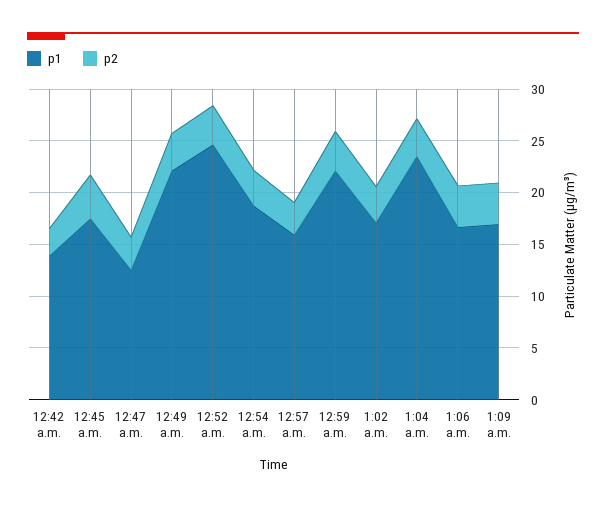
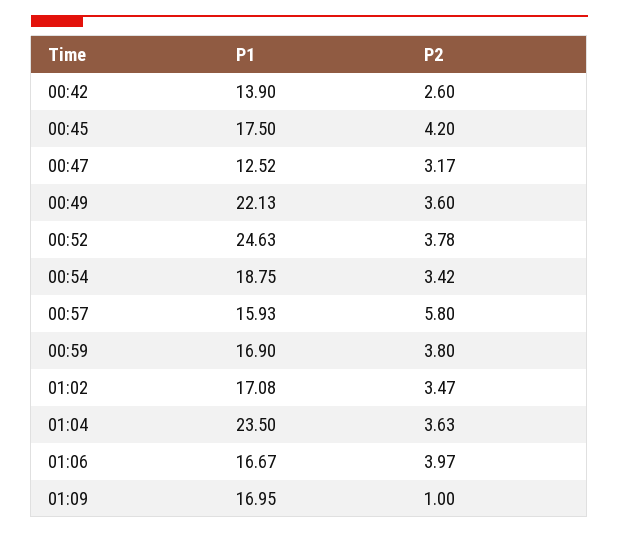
  {
    "p1": {
      "12:42 a.m.": 13.9,
      "12:45 a.m.": 17.5,
      "12:47 a.m.": 12.52,
      "12:49 a.m.": 22.13,
      "12:52 a.m.": 24.63,
      "12:54 a.m.": 18.75,
      "12:57 a.m.": 15.93,
-     "12:59 a.m.": 22,
+     "12:59 a.m.": 16.9,
      "1:02 a.m.": 17.08,
      "1:04 a.m.": 23.5,
      "1:06 a.m.": 16.67,
      "1:09 a.m.": 16.95
    },
    "p2": {
      "12:42 a.m.": 2.6,
      "12:45 a.m.": 4.2,
      "12:47 a.m.": 3.17,
      "12:49 a.m.": 3.6,
      "12:52 a.m.": 3.78,
      "12:54 a.m.": 3.42,
-     "12:57 a.m.": 3,
+     "12:57 a.m.": 5.8,
      "12:59 a.m.": 3.8,
      "1:02 a.m.": 3.47,
      "1:04 a.m.": 3.63,
      "1:06 a.m.": 3.97,
-     "1:09 a.m.": 4
+     "1:09 a.m.": 1
    }
  }

